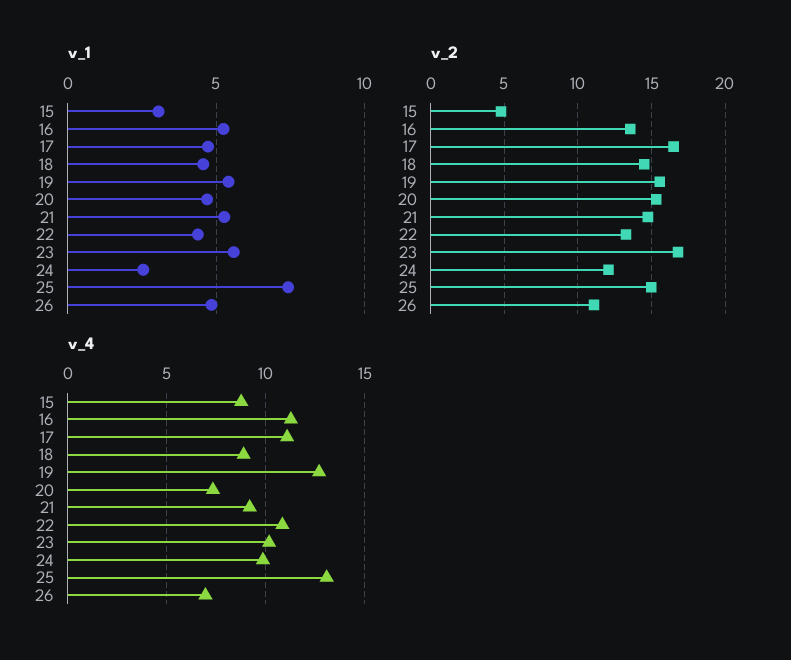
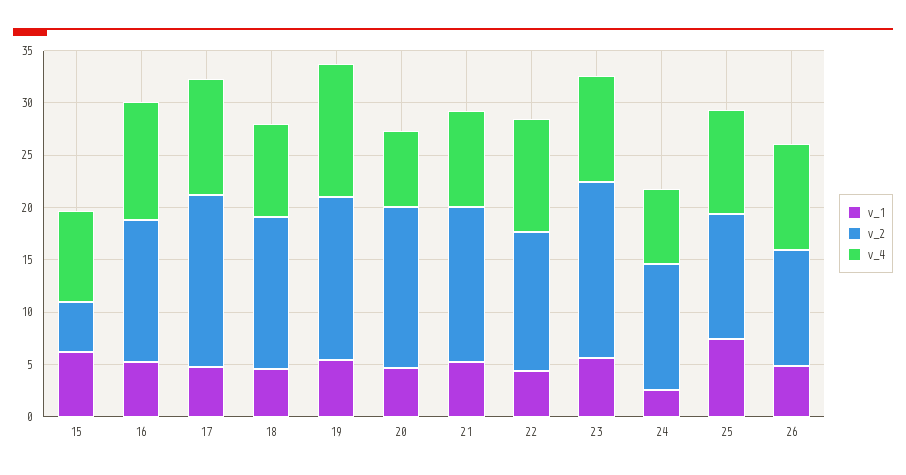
  {
    "v_1": {
-     "15": 3,
+     "15": 6,
      "16": 5,
      "17": 4.5,
      "18": 4.5,
      "19": 5.5,
      "20": 4.5,
      "21": 5.5,
      "22": 4.5,
      "23": 5.5,
      "24": 2.5,
      "25": 7.5,
      "26": 5
    },
    "v_2": {
      "15": 5,
      "16": 13.5,
      "17": 16.5,
      "18": 14.5,
      "19": 15.5,
      "20": 15.5,
      "21": 15,
      "22": 13.5,
      "23": 17,
      "24": 12,
-     "25": 15,
+     "25": 12,
      "26": 11
    },
    "v_4": {
      "15": 9,
      "16": 11.5,
      "17": 11,
      "18": 9,
      "19": 12.5,
      "20": 7.5,
      "21": 9,
      "22": 11,
      "23": 10,
-     "24": 10,
+     "24": 7,
-     "25": 13,
+     "25": 10,
-     "26": 7
+     "26": 10
    }
  }

